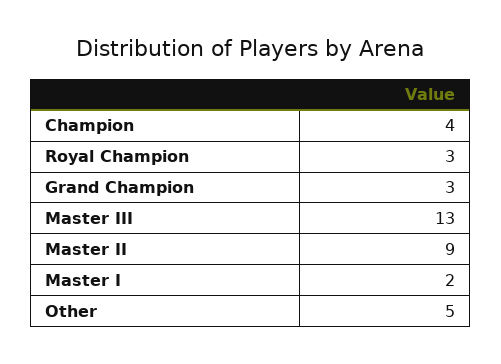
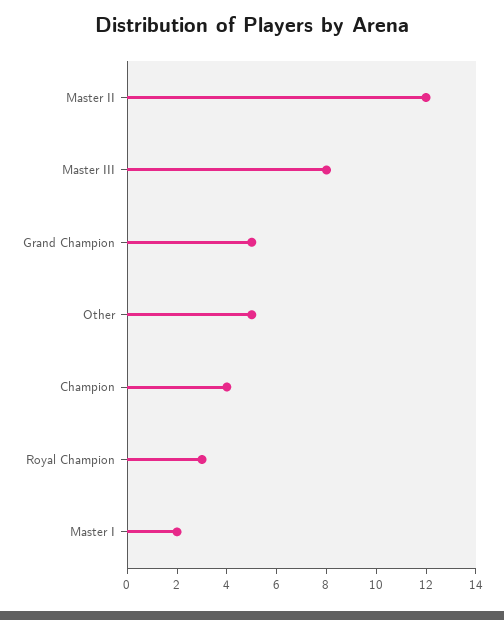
  {
    "Champion": 4,
    "Royal Champion": 3,
-   "Grand Champion": 3,
+   "Grand Champion": 5,
-   "Master III": 13,
+   "Master III": 8,
-   "Master II": 9,
+   "Master II": 12,
    "Master I": 2,
    "Other": 5
  }

